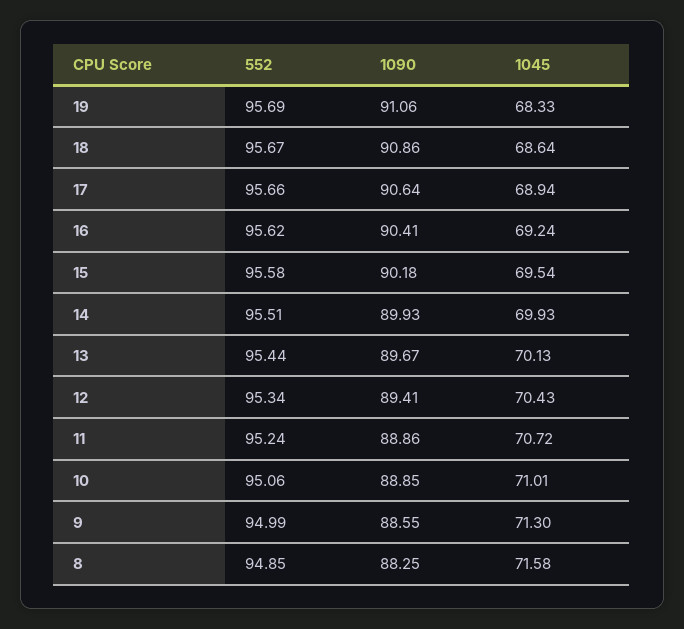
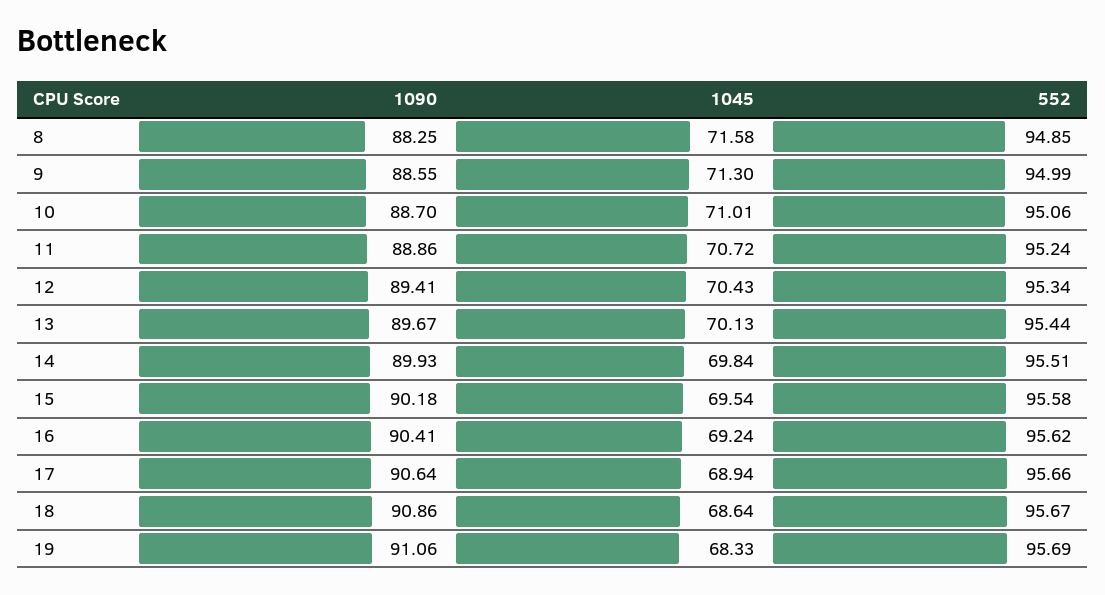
  {
    "552": {
      "19": 95.69,
      "18": 95.67,
      "17": 95.66,
      "16": 95.62,
      "15": 95.58,
      "14": 95.51,
      "13": 95.44,
      "12": 95.34,
      "11": 95.24,
      "10": 95.06,
      "9": 94.99,
      "8": 94.85
    },
    "1090": {
      "19": 91.06,
      "18": 90.86,
      "17": 90.64,
      "16": 90.41,
      "15": 90.18,
      "14": 89.93,
      "13": 89.67,
      "12": 89.41,
      "11": 88.86,
-     "10": 88.85,
+     "10": 88.7,
      "9": 88.55,
      "8": 88.25
    },
    "1045": {
      "19": 68.33,
      "18": 68.64,
      "17": 68.94,
      "16": 69.24,
      "15": 69.54,
-     "14": 69.93,
+     "14": 69.84,
      "13": 70.13,
      "12": 70.43,
      "11": 70.72,
      "10": 71.01,
      "9": 71.3,
      "8": 71.58
    }
  }

